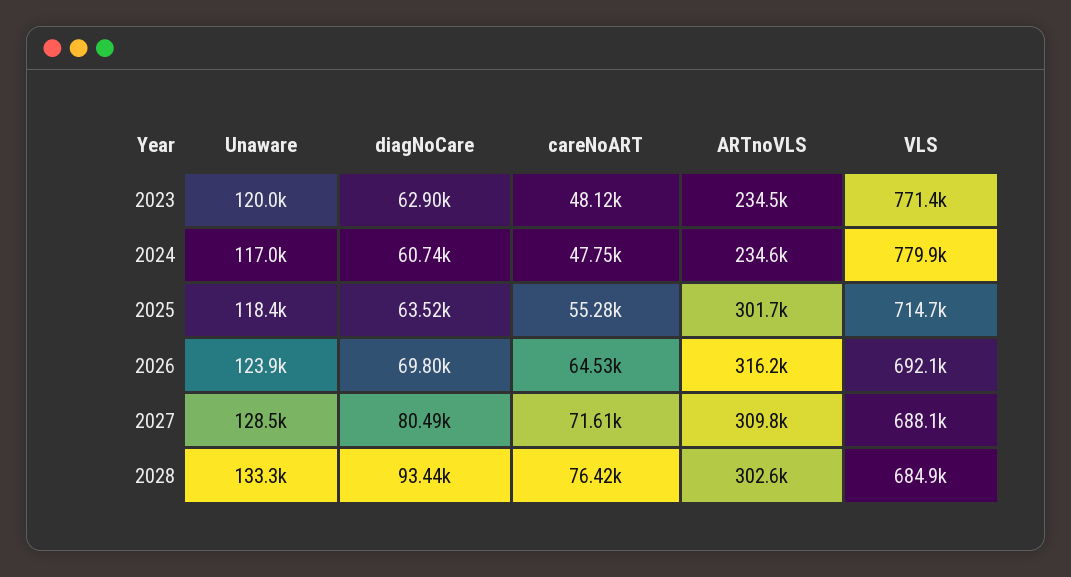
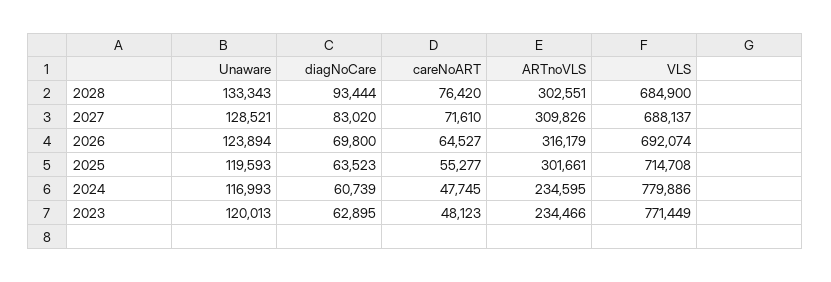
  {
    "Unaware": {
      "2023": 120013,
      "2024": 116993,
-     "2025": 118400,
+     "2025": 119593,
      "2026": 123894,
      "2027": 128521,
      "2028": 133343
    },
    "diagNoCare": {
      "2023": 62895,
      "2024": 60739,
      "2025": 63523,
      "2026": 69800,
-     "2027": 80490,
+     "2027": 83020,
      "2028": 93444
    },
    "careNoART": {
      "2023": 48123,
      "2024": 47745,
      "2025": 55277,
      "2026": 64527,
      "2027": 71610,
      "2028": 76420
    },
    "ARTnoVLS": {
      "2023": 234466,
      "2024": 234595,
      "2025": 301661,
      "2026": 316179,
      "2027": 309826,
      "2028": 302551
    },
    "VLS": {
      "2023": 771449,
      "2024": 779886,
      "2025": 714708,
      "2026": 692074,
      "2027": 688137,
      "2028": 684900
    }
  }

